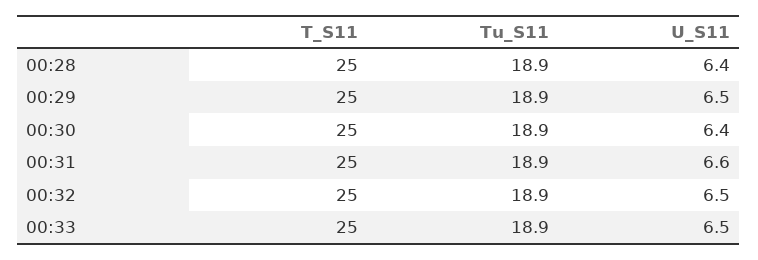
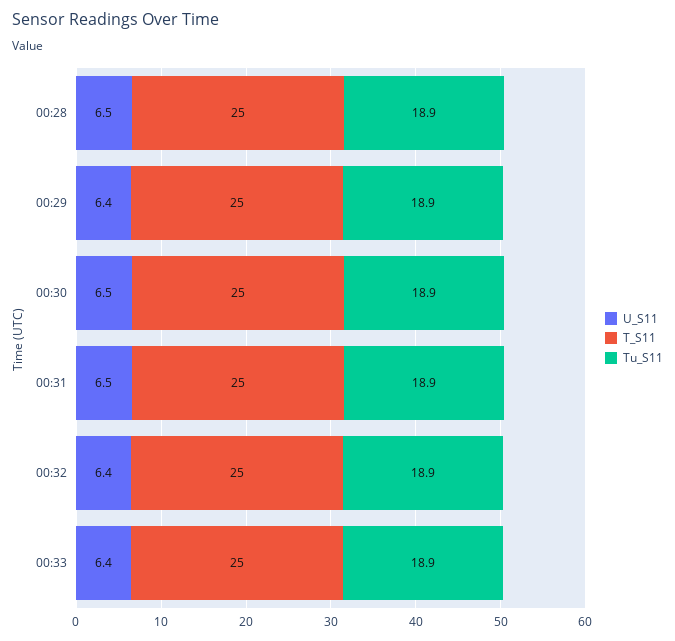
  {
    "T_S11": {
      "00:28": 25,
      "00:29": 25,
      "00:30": 25,
      "00:31": 25,
      "00:32": 25,
      "00:33": 25
    },
    "Tu_S11": {
      "00:28": 18.9,
      "00:29": 18.9,
      "00:30": 18.9,
      "00:31": 18.9,
      "00:32": 18.9,
      "00:33": 18.9
    },
    "U_S11": {
-     "00:28": 6.4,
+     "00:28": 6.5,
-     "00:29": 6.5,
+     "00:29": 6.4,
-     "00:30": 6.4,
+     "00:30": 6.5,
-     "00:31": 6.6,
+     "00:31": 6.5,
-     "00:32": 6.5,
+     "00:32": 6.4,
-     "00:33": 6.5
+     "00:33": 6.4
    }
  }

